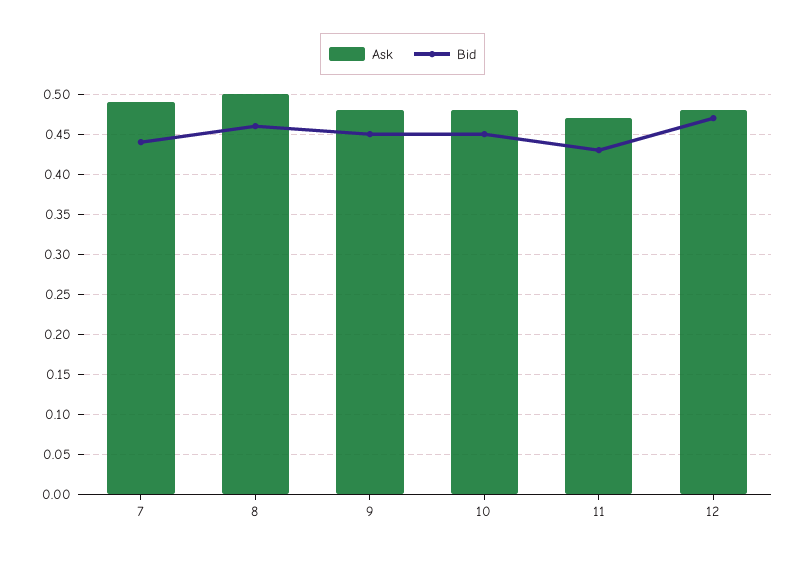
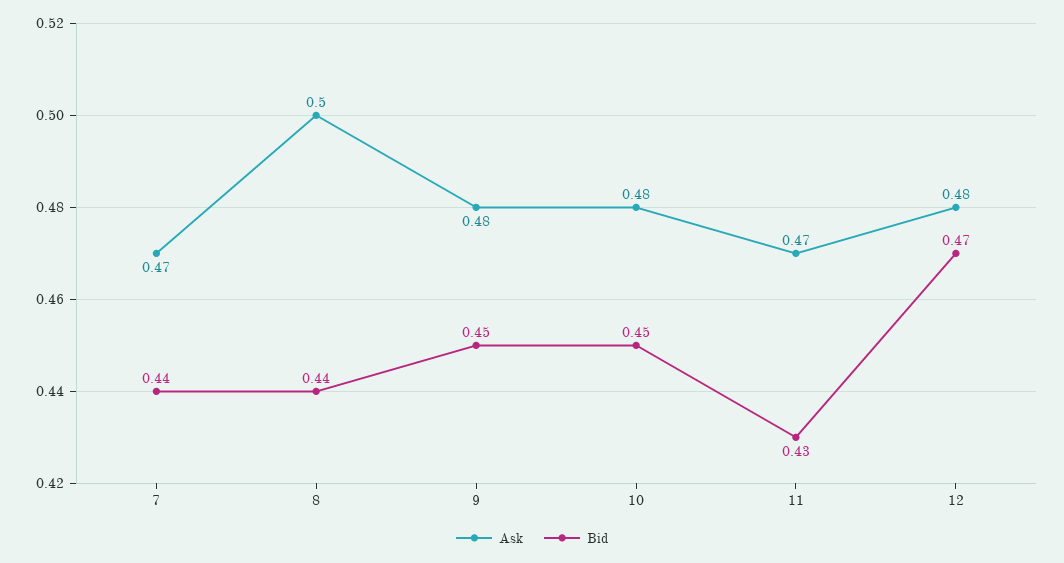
  {
    "Ask": {
-     "7": 0.49,
+     "7": 0.47,
      "8": 0.5,
      "9": 0.48,
      "10": 0.48,
      "11": 0.47,
      "12": 0.48
    },
    "Bid": {
      "7": 0.44,
-     "8": 0.46,
+     "8": 0.44,
      "9": 0.45,
      "10": 0.45,
      "11": 0.43,
      "12": 0.47
    }
  }

